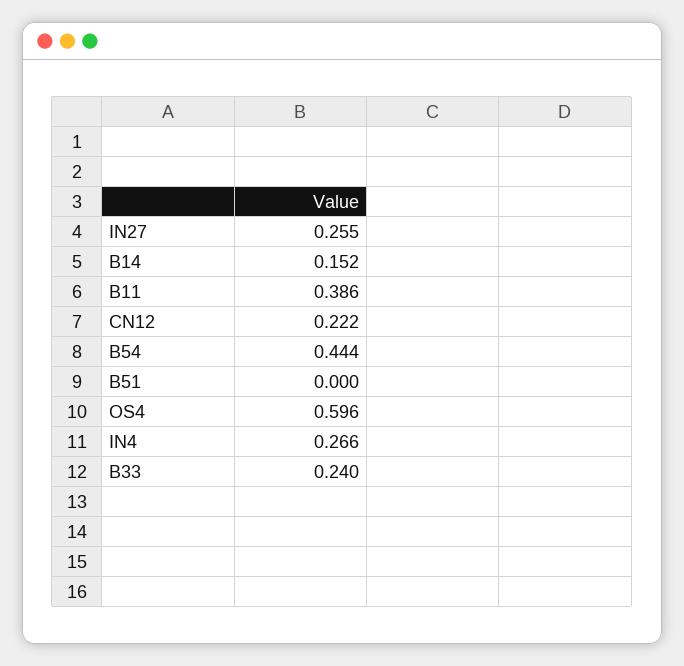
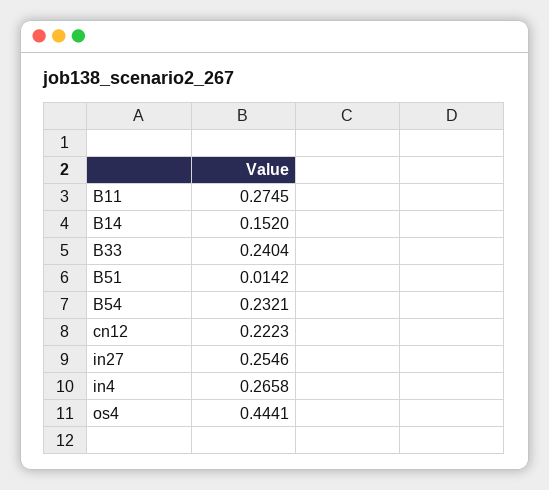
  {
    "IN27": 0.2546,
    "B14": 0.152,
-   "B11": 0.386,
+   "B11": 0.2745,
    "CN12": 0.2223,
-   "B54": 0.444,
+   "B54": 0.2321,
-   "B51": 0,
+   "B51": 0.0142,
-   "OS4": 0.596,
+   "OS4": 0.4441,
    "IN4": 0.2658,
    "B33": 0.2404
  }

